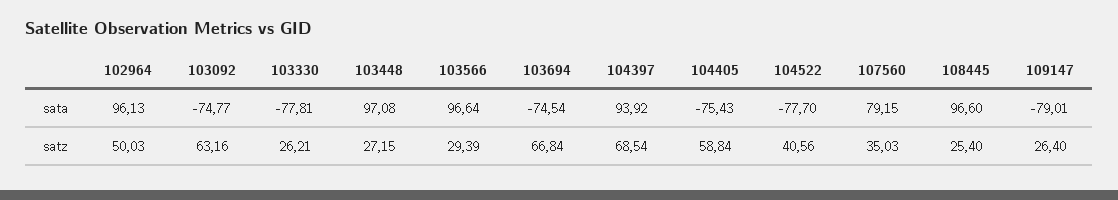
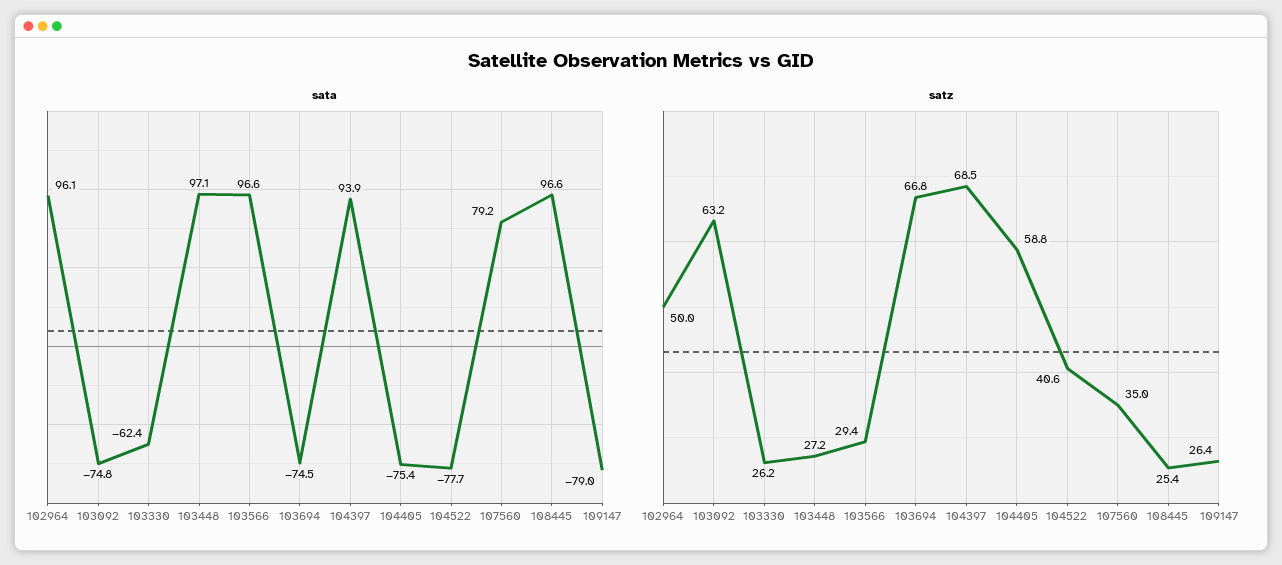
  {
    "sata": {
      "102964": 96.13,
      "103092": -74.77,
-     "103330": -77.81,
+     "103330": -62.4,
      "103448": 97.08,
      "103566": 96.64,
      "103694": -74.54,
      "104397": 93.92,
      "104405": -75.43,
      "104522": -77.7,
      "107560": 79.15,
      "108445": 96.6,
      "109147": -79.01
    },
    "satz": {
      "102964": 50.03,
      "103092": 63.16,
      "103330": 26.21,
      "103448": 27.15,
      "103566": 29.39,
      "103694": 66.84,
      "104397": 68.54,
      "104405": 58.84,
      "104522": 40.56,
      "107560": 35.03,
      "108445": 25.4,
      "109147": 26.4
    }
  }

